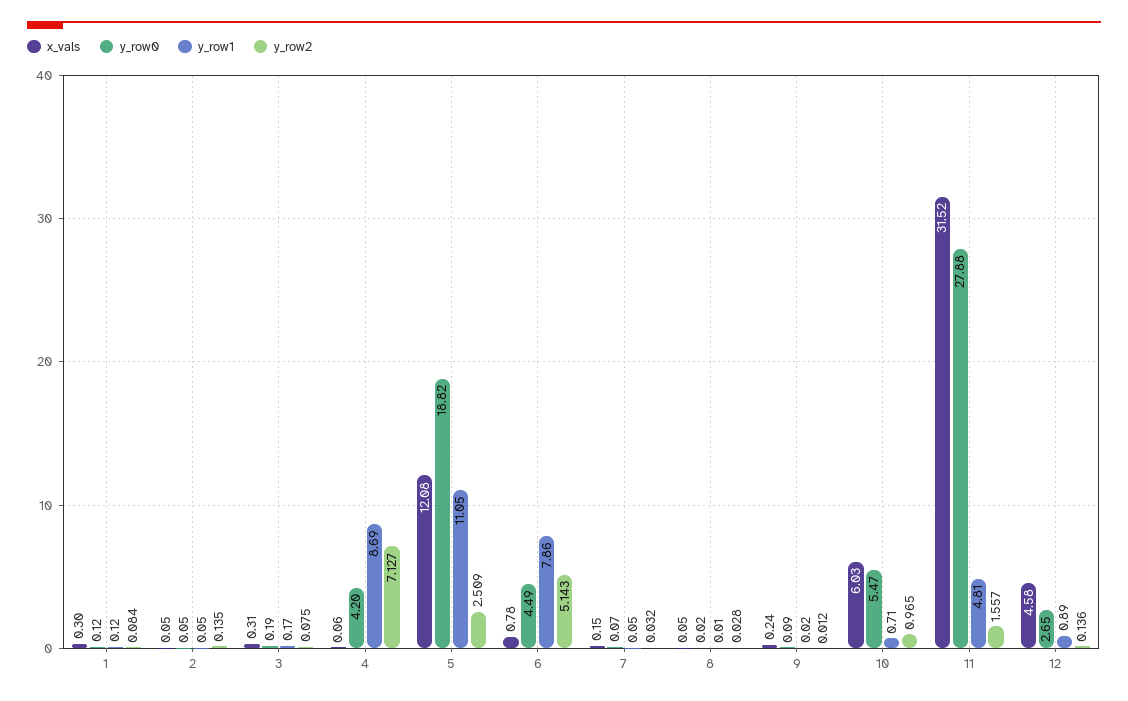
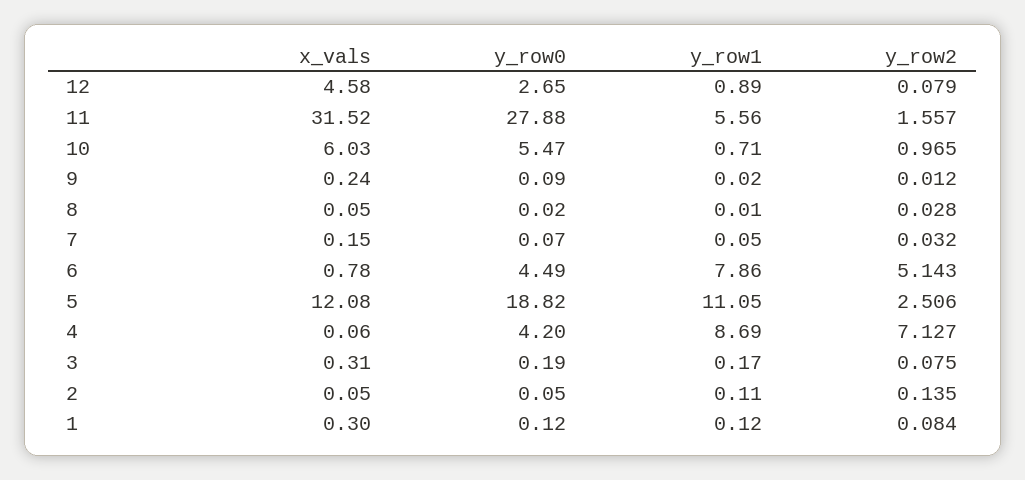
  {
    "x_vals": {
      "1": 0.3,
      "2": 0.05,
      "3": 0.31,
      "4": 0.06,
      "5": 12.08,
      "6": 0.78,
      "7": 0.15,
      "8": 0.05,
      "9": 0.24,
      "10": 6.03,
      "11": 31.52,
      "12": 4.58
    },
    "y_row0": {
      "1": 0.12,
      "2": 0.05,
      "3": 0.19,
      "4": 4.2,
      "5": 18.82,
      "6": 4.49,
      "7": 0.07,
      "8": 0.02,
      "9": 0.09,
      "10": 5.47,
      "11": 27.88,
      "12": 2.65
    },
    "y_row1": {
      "1": 0.12,
-     "2": 0.05,
+     "2": 0.11,
      "3": 0.17,
      "4": 8.69,
      "5": 11.05,
      "6": 7.86,
      "7": 0.05,
      "8": 0.01,
      "9": 0.02,
      "10": 0.71,
-     "11": 4.81,
+     "11": 5.56,
      "12": 0.89
    },
    "y_row2": {
      "1": 0.084,
      "2": 0.135,
      "3": 0.075,
      "4": 7.127,
-     "5": 2.509,
+     "5": 2.506,
      "6": 5.143,
      "7": 0.032,
      "8": 0.028,
      "9": 0.012,
      "10": 0.965,
      "11": 1.557,
-     "12": 0.136
+     "12": 0.079
    }
  }

